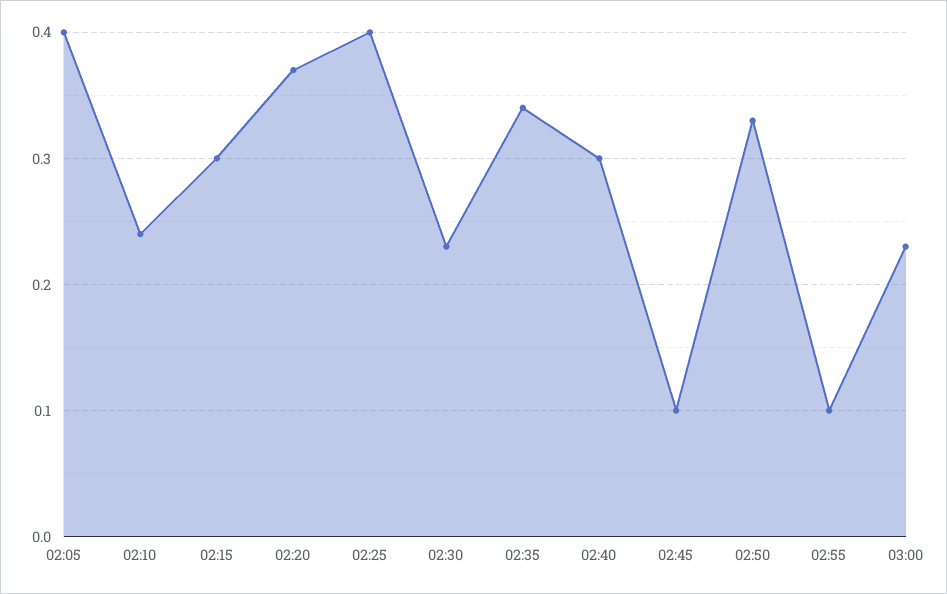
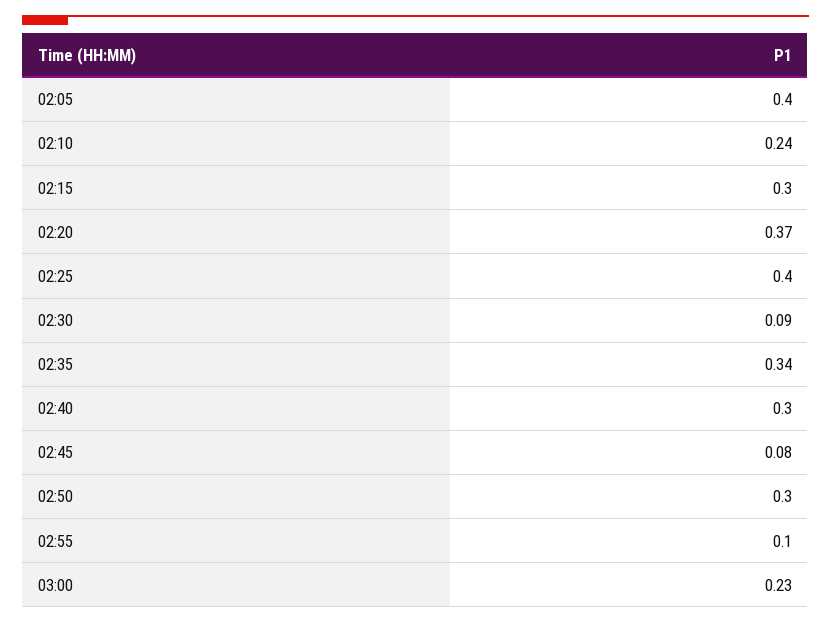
  {
    "02:05": 0.4,
    "02:10": 0.24,
    "02:15": 0.3,
    "02:20": 0.37,
    "02:25": 0.4,
-   "02:30": 0.23,
+   "02:30": 0.09,
    "02:35": 0.34,
    "02:40": 0.3,
-   "02:45": 0.1,
+   "02:45": 0.08,
-   "02:50": 0.33,
+   "02:50": 0.3,
    "02:55": 0.1,
    "03:00": 0.23
  }

